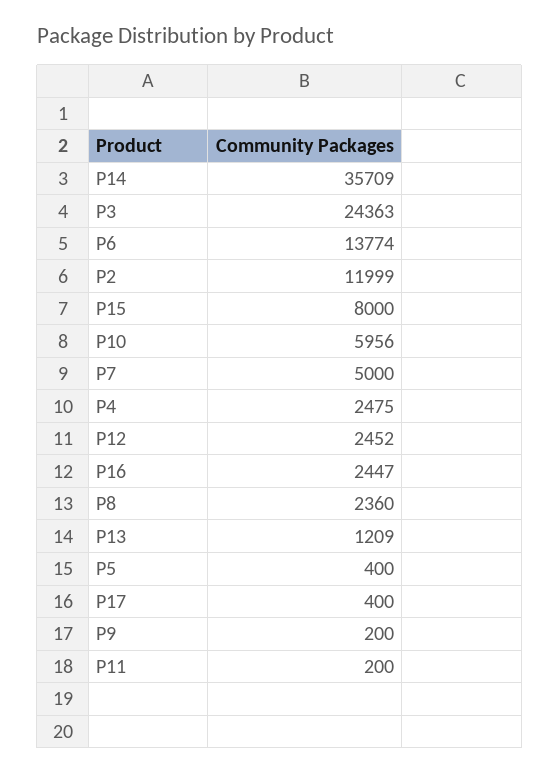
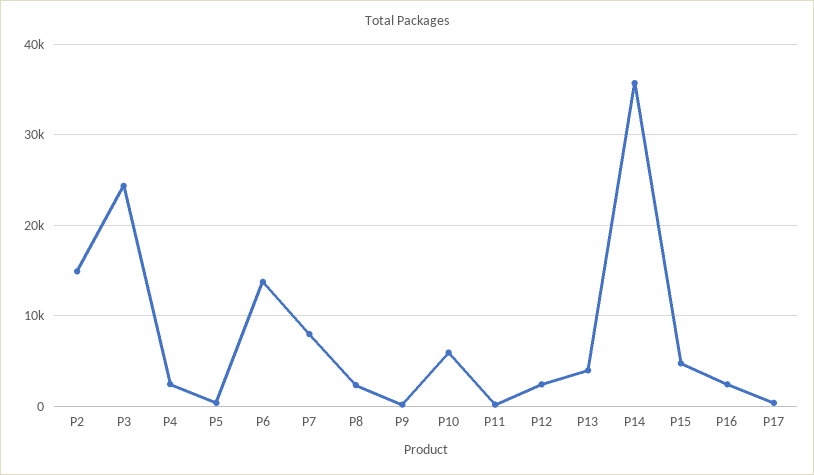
  {
    "P14": 35709,
    "P3": 24363,
    "P6": 13774,
-   "P2": 11999,
+   "P2": 15000,
-   "P15": 8000,
+   "P15": 5000,
    "P10": 5956,
-   "P7": 5000,
+   "P7": 8000,
    "P4": 2475,
    "P12": 2452,
    "P16": 2447,
    "P8": 2360,
-   "P13": 1209,
+   "P13": 4000,
    "P5": 400,
    "P17": 400,
    "P9": 200,
    "P11": 200
  }

